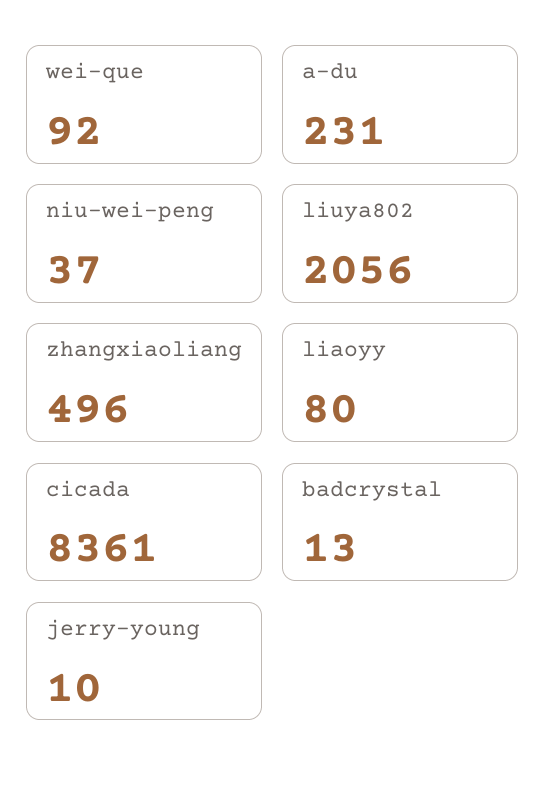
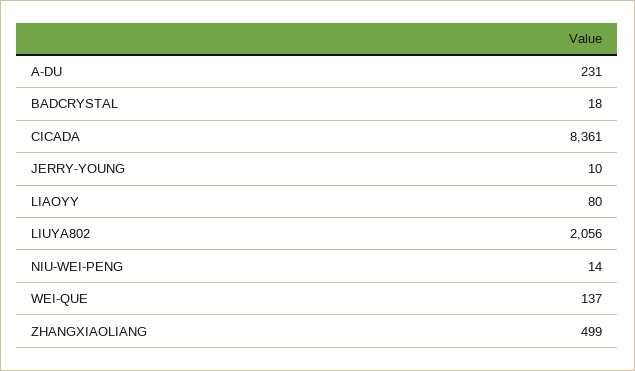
  {
-   "wei-que": 92,
+   "wei-que": 137,
    "a-du": 231,
-   "niu-wei-peng": 37,
+   "niu-wei-peng": 14,
    "liuya802": 2056,
-   "zhangxiaoliang": 496,
+   "zhangxiaoliang": 499,
    "liaoyy": 80,
    "cicada": 8361,
-   "badcrystal": 13,
+   "badcrystal": 18,
    "jerry-young": 10
  }

